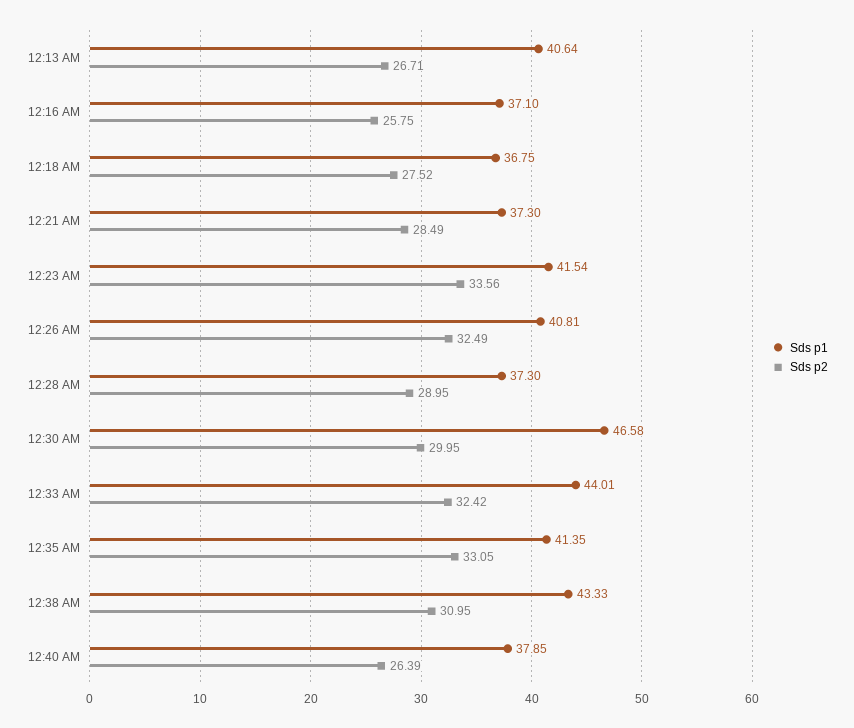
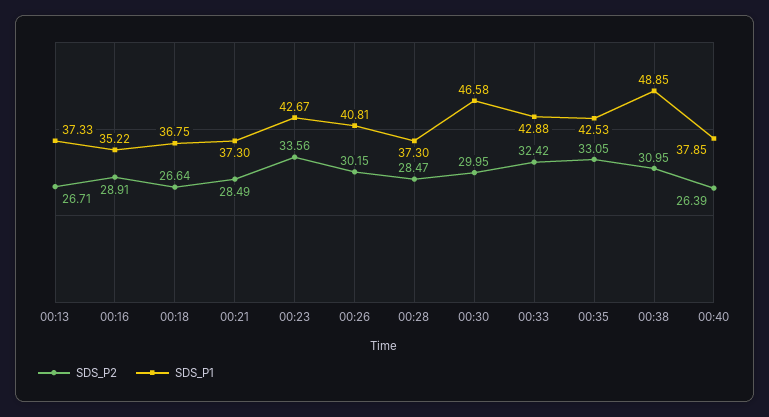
  {
    "Sds p1": {
-     "12:13 AM": 40.64,
+     "12:13 AM": 37.33,
-     "12:16 AM": 37.1,
+     "12:16 AM": 35.22,
      "12:18 AM": 36.75,
      "12:21 AM": 37.3,
-     "12:23 AM": 41.54,
+     "12:23 AM": 42.67,
      "12:26 AM": 40.81,
      "12:28 AM": 37.3,
      "12:30 AM": 46.58,
-     "12:33 AM": 44.01,
+     "12:33 AM": 42.88,
-     "12:35 AM": 41.35,
+     "12:35 AM": 42.53,
-     "12:38 AM": 43.33,
+     "12:38 AM": 48.85,
      "12:40 AM": 37.85
    },
    "Sds p2": {
      "12:13 AM": 26.71,
-     "12:16 AM": 25.75,
+     "12:16 AM": 28.91,
-     "12:18 AM": 27.52,
+     "12:18 AM": 26.64,
      "12:21 AM": 28.49,
      "12:23 AM": 33.56,
-     "12:26 AM": 32.49,
+     "12:26 AM": 30.15,
-     "12:28 AM": 28.95,
+     "12:28 AM": 28.47,
      "12:30 AM": 29.95,
      "12:33 AM": 32.42,
      "12:35 AM": 33.05,
      "12:38 AM": 30.95,
      "12:40 AM": 26.39
    }
  }

